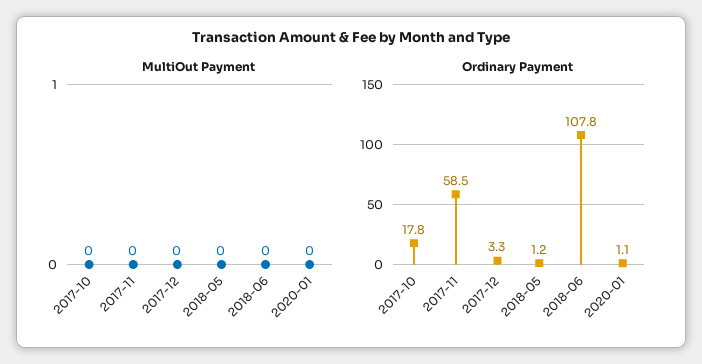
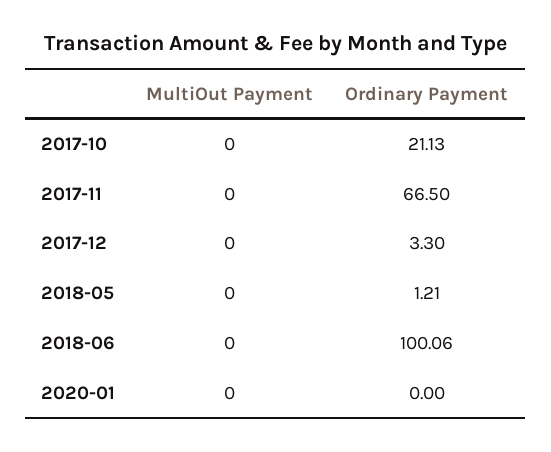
  {
    "MultiOut Payment": {
      "2017-10": 0,
      "2017-11": 0,
      "2017-12": 0,
      "2018-05": 0,
      "2018-06": 0,
      "2020-01": 0
    },
    "Ordinary Payment": {
-     "2017-10": 17.8,
+     "2017-10": 21.13,
-     "2017-11": 58.5,
+     "2017-11": 66.5,
      "2017-12": 3.3,
      "2018-05": 1.21,
-     "2018-06": 107.8,
+     "2018-06": 100.06,
-     "2020-01": 1.1
+     "2020-01": 0
    }
  }

